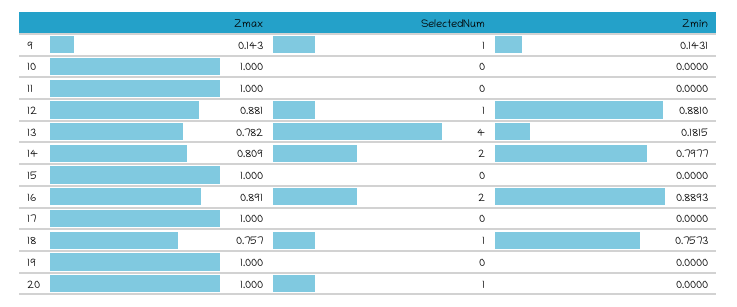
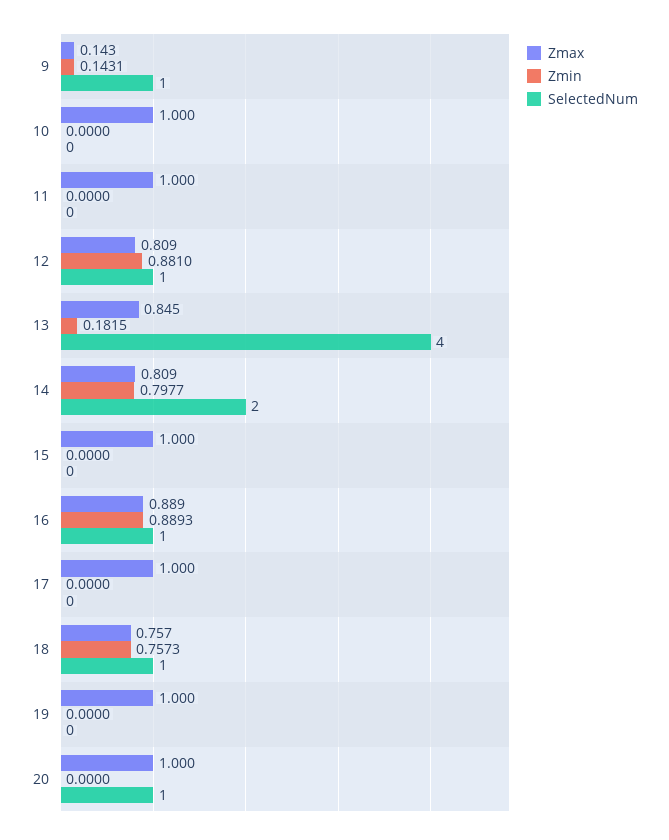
  {
    "Zmax": {
      "9": 0.143,
      "10": 1,
      "11": 1,
-     "12": 0.881,
+     "12": 0.809,
-     "13": 0.782,
+     "13": 0.845,
      "14": 0.809,
      "15": 1,
-     "16": 0.891,
+     "16": 0.889,
      "17": 1,
      "18": 0.757,
      "19": 1,
      "20": 1
    },
    "SelectedNum": {
      "9": 1,
      "10": 0,
      "11": 0,
      "12": 1,
      "13": 4,
      "14": 2,
      "15": 0,
-     "16": 2,
+     "16": 1,
      "17": 0,
      "18": 1,
      "19": 0,
      "20": 1
    },
    "Zmin": {
      "9": 0.1431,
      "10": 0,
      "11": 0,
      "12": 0.881,
      "13": 0.1815,
      "14": 0.7977,
      "15": 0,
      "16": 0.8893,
      "17": 0,
      "18": 0.7573,
      "19": 0,
      "20": 0
    }
  }

